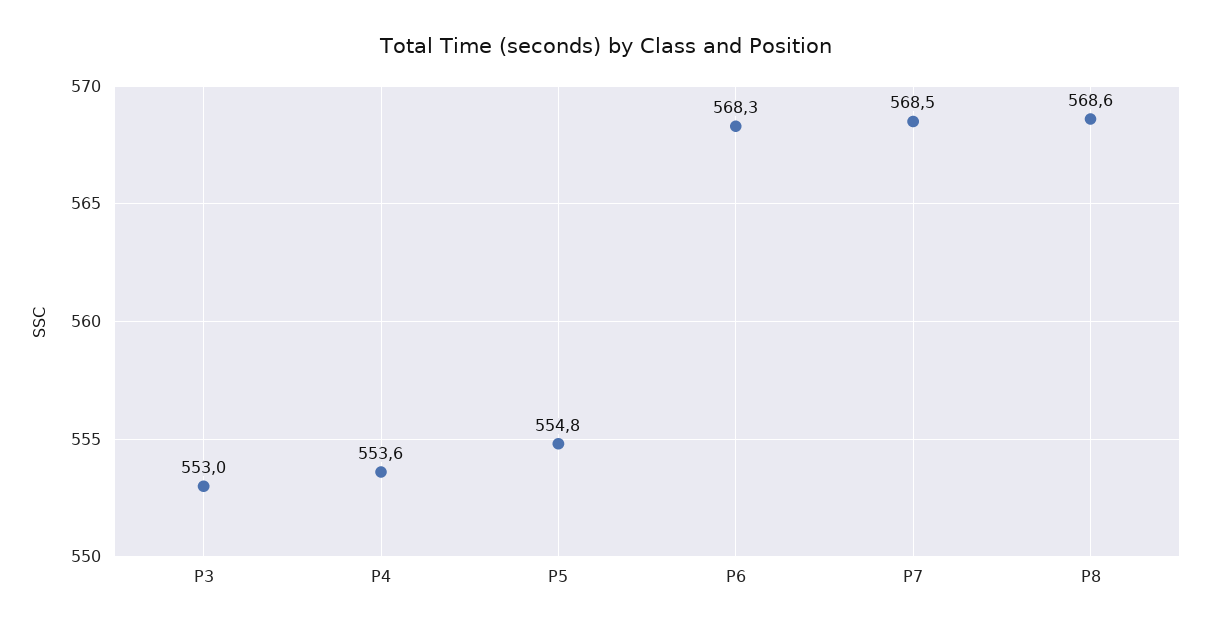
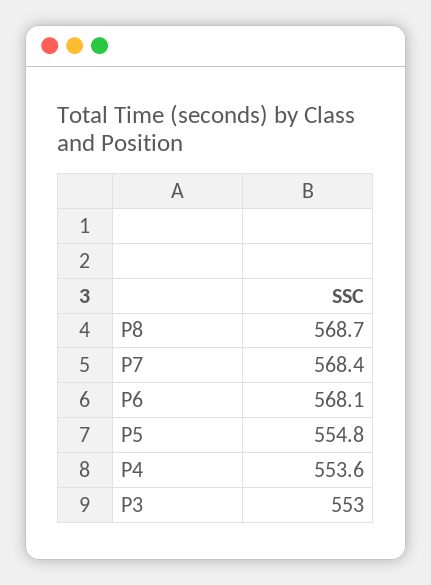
  {
    "P3": 553,
    "P4": 553.6,
    "P5": 554.8,
-   "P6": 568.3,
+   "P6": 568.1,
-   "P7": 568.5,
+   "P7": 568.4,
-   "P8": 568.6
+   "P8": 568.7
  }

